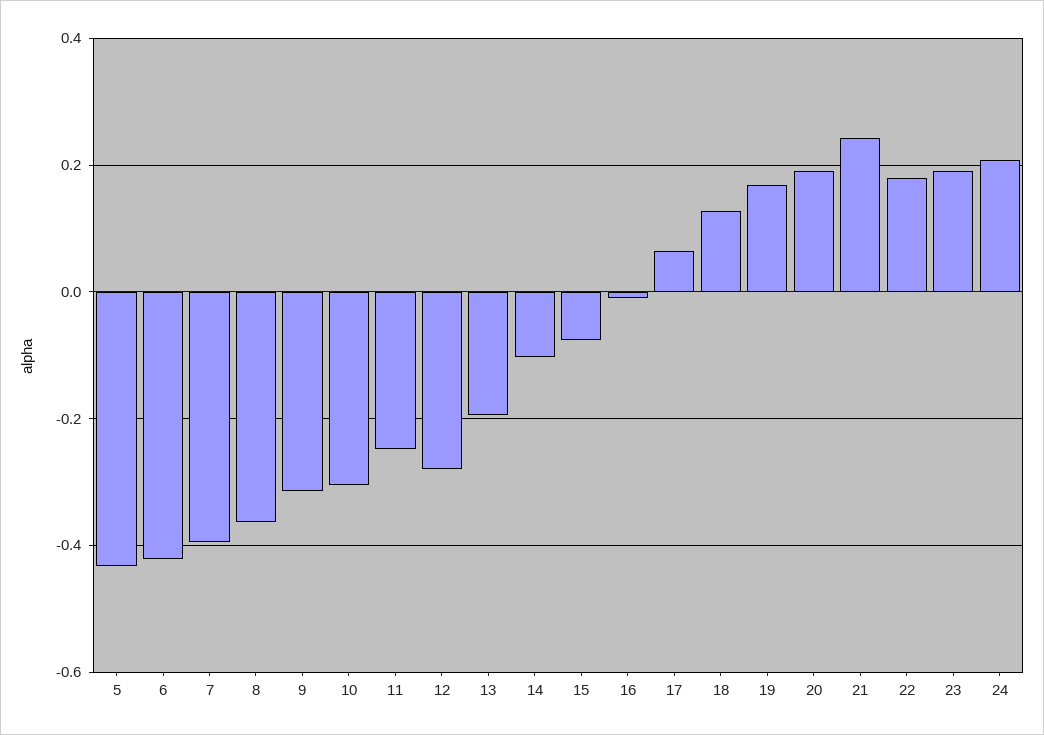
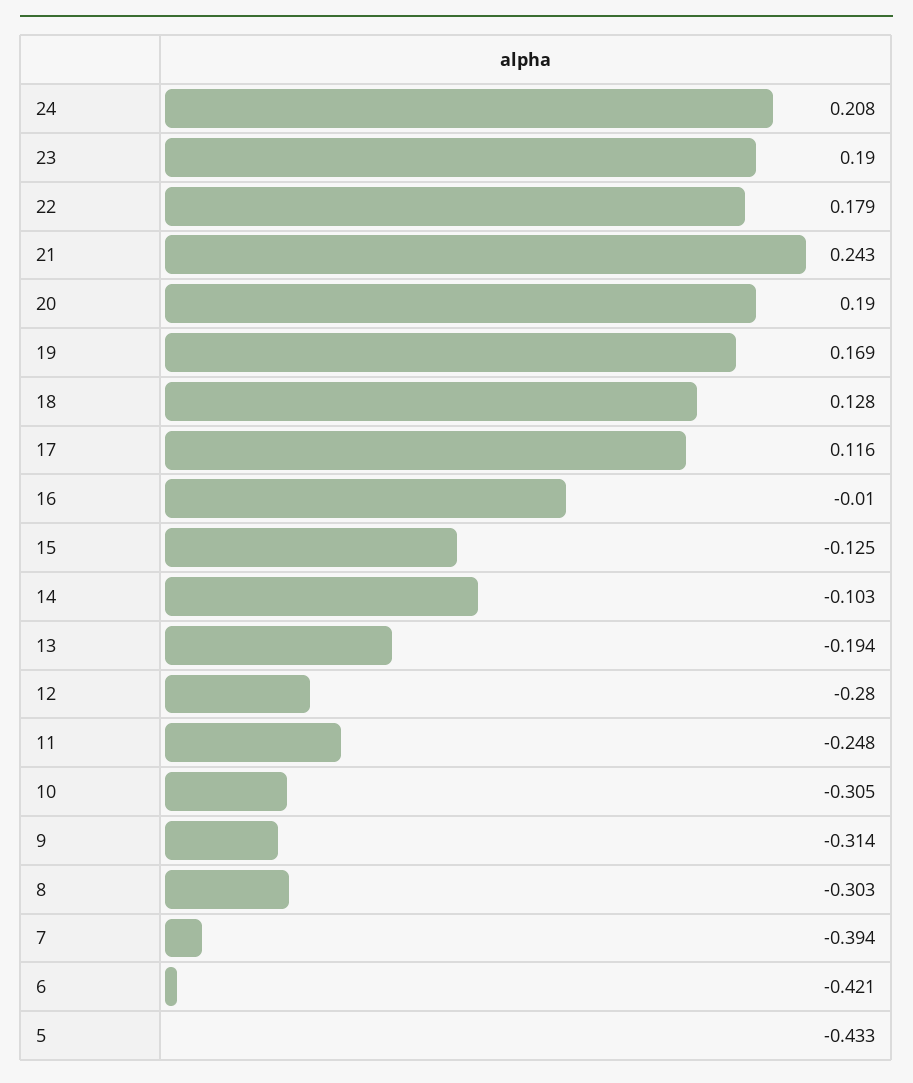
  {
    "5": -0.433,
    "6": -0.421,
    "7": -0.394,
-   "8": -0.36,
+   "8": -0.303,
    "9": -0.314,
    "10": -0.305,
    "11": -0.248,
    "12": -0.28,
    "13": -0.194,
    "14": -0.103,
-   "15": -0.08,
+   "15": -0.125,
    "16": -0.01,
-   "17": 0.06,
+   "17": 0.116,
    "18": 0.128,
    "19": 0.169,
    "20": 0.19,
    "21": 0.243,
    "22": 0.179,
    "23": 0.19,
    "24": 0.208
  }

